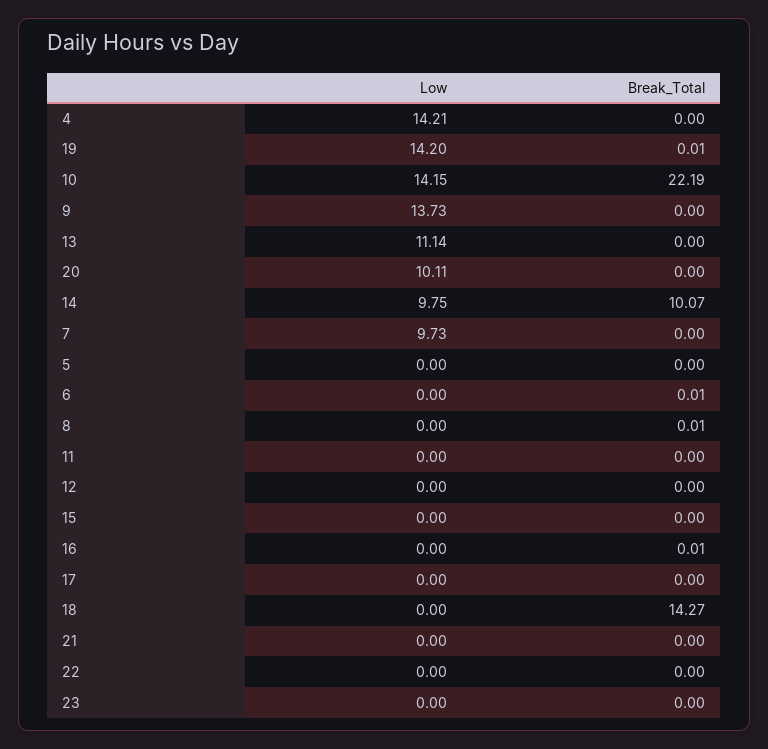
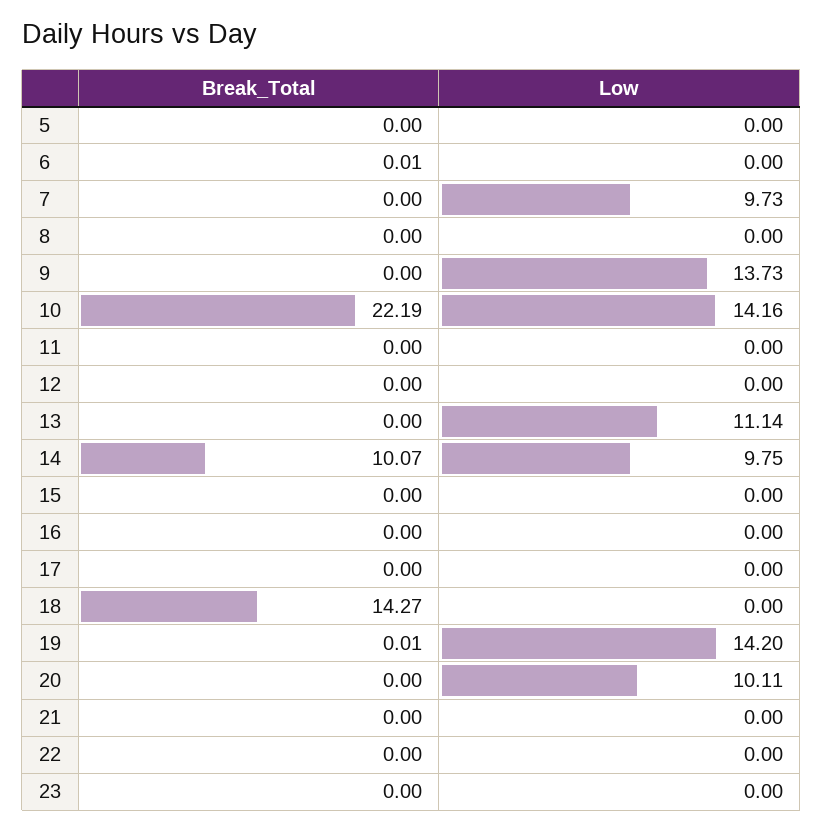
  {
    "Low": {
-     "4": 14.21,
      "19": 14.2,
-     "10": 14.15,
+     "10": 14.16,
      "9": 13.73,
      "13": 11.14,
      "20": 10.11,
      "14": 9.75,
      "7": 9.73,
      "5": 0,
      "6": 0,
      "8": 0,
      "11": 0,
      "12": 0,
      "15": 0,
      "16": 0,
      "17": 0,
      "18": 0,
      "21": 0,
      "22": 0,
      "23": 0
    },
    "Break_Total": {
-     "4": 0,
      "19": 0.01,
      "10": 22.19,
      "9": 0,
      "13": 0,
      "20": 0,
      "14": 10.07,
      "7": 0,
      "5": 0,
      "6": 0.01,
-     "8": 0.01,
+     "8": 0,
      "11": 0,
      "12": 0,
      "15": 0,
-     "16": 0.01,
+     "16": 0,
      "17": 0,
      "18": 14.27,
      "21": 0,
      "22": 0,
      "23": 0
    }
  }

